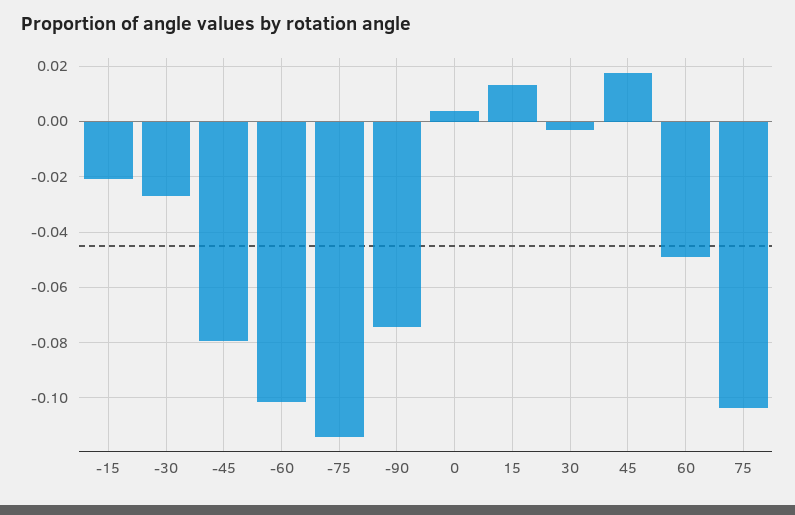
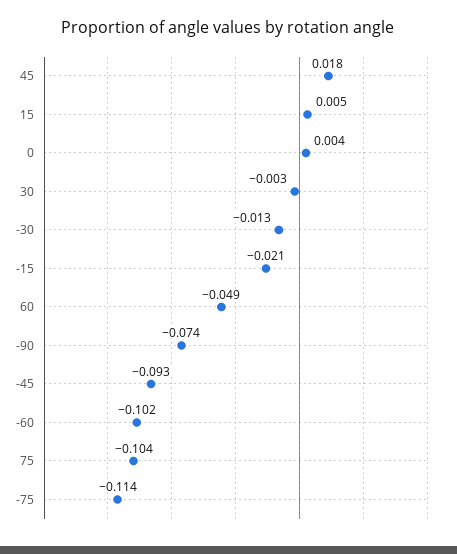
  {
    "-15": -0.021,
-   "-30": -0.0275,
+   "-30": -0.013,
-   "-45": -0.08,
+   "-45": -0.093,
    "-60": -0.102,
    "-75": -0.114,
    "-90": -0.074,
    "0": 0.004,
-   "15": 0.0125,
+   "15": 0.005,
    "30": -0.003,
    "45": 0.018,
    "60": -0.049,
    "75": -0.104
  }

